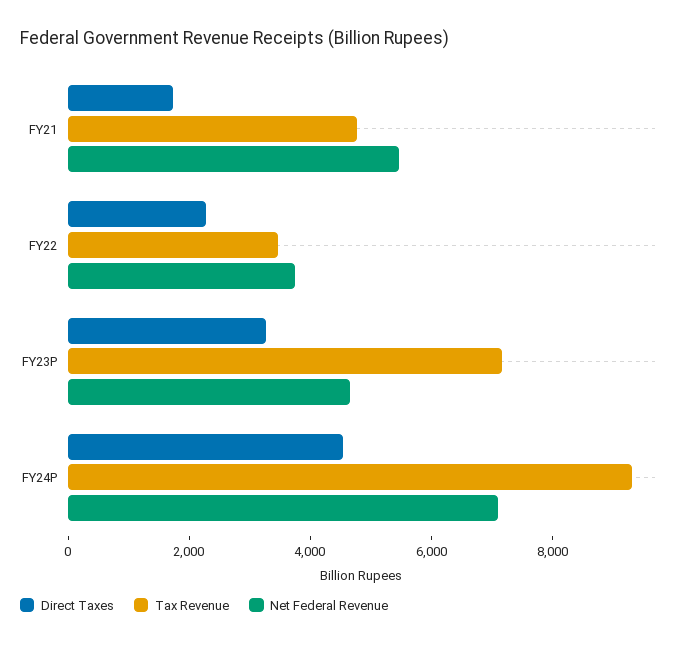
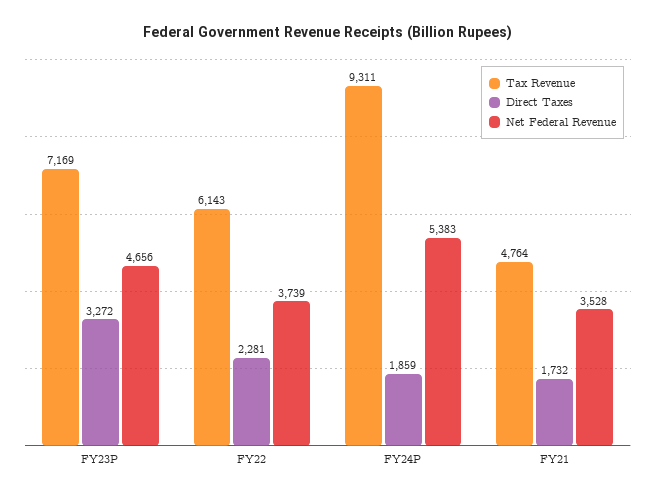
  {
    "Direct Taxes": {
      "FY21": 1732,
      "FY22": 2281,
      "FY23P": 3272,
-     "FY24P": 4500
+     "FY24P": 1859
    },
    "Tax Revenue": {
      "FY21": 4764,
-     "FY22": 3500,
+     "FY22": 6143,
      "FY23P": 7169,
      "FY24P": 9311
    },
    "Net Federal Revenue": {
-     "FY21": 5500,
+     "FY21": 3528,
      "FY22": 3739,
      "FY23P": 4656,
-     "FY24P": 7000
+     "FY24P": 5383
    }
  }

